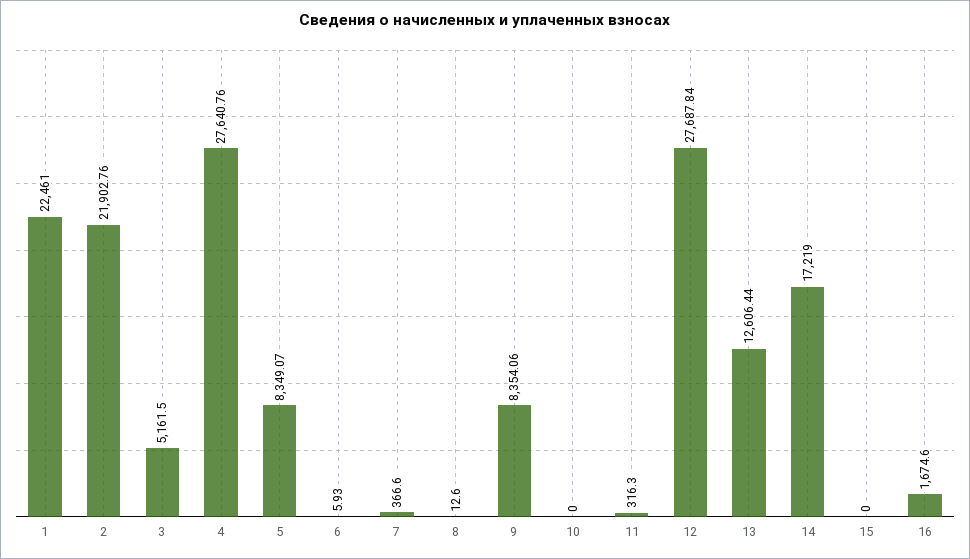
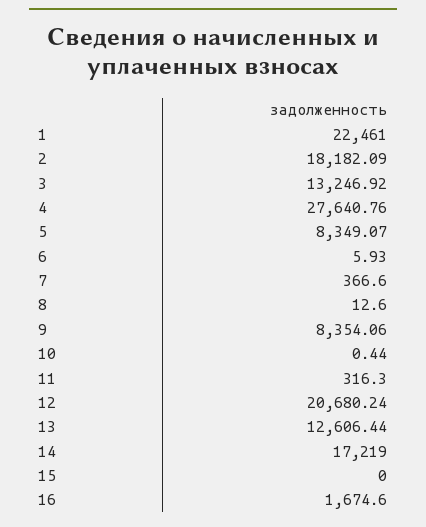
  {
    "1": 22461,
-   "2": 21902.76,
+   "2": 18182.09,
-   "3": 5161.5,
+   "3": 13246.92,
    "4": 27640.76,
    "5": 8349.07,
    "6": 5.93,
    "7": 366.6,
    "8": 12.6,
    "9": 8354.06,
-   "10": 0,
+   "10": 0.44,
    "11": 316.3,
-   "12": 27687.84,
+   "12": 20680.24,
    "13": 12606.44,
    "14": 17219,
    "15": 0,
    "16": 1674.6
  }

